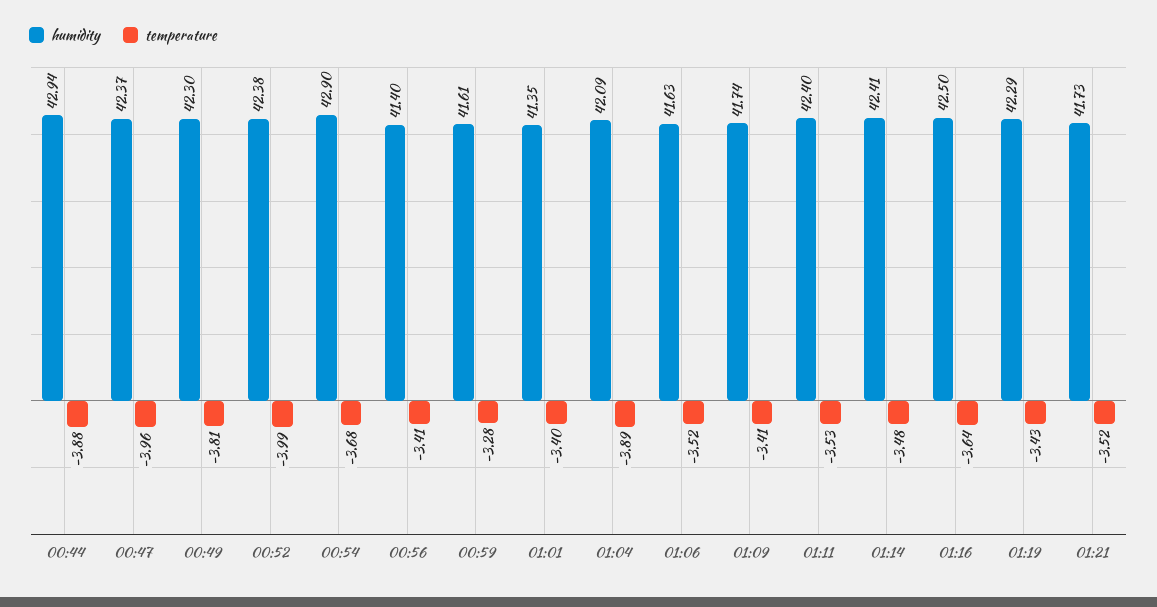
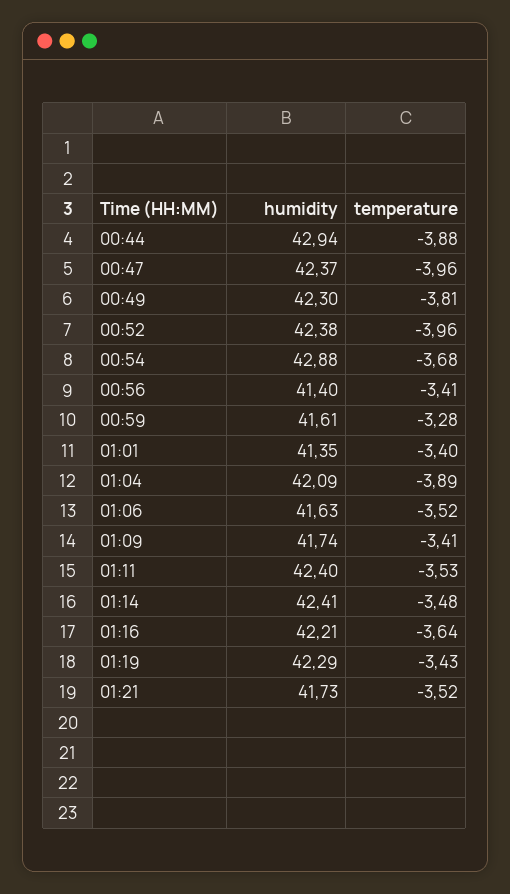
  {
    "humidity": {
      "00:44": 42.94,
      "00:47": 42.37,
      "00:49": 42.3,
      "00:52": 42.38,
-     "00:54": 42.9,
+     "00:54": 42.88,
      "00:56": 41.4,
      "00:59": 41.61,
      "01:01": 41.35,
      "01:04": 42.09,
      "01:06": 41.63,
      "01:09": 41.74,
      "01:11": 42.4,
      "01:14": 42.41,
-     "01:16": 42.5,
+     "01:16": 42.21,
      "01:19": 42.29,
      "01:21": 41.73
    },
    "temperature": {
      "00:44": -3.88,
      "00:47": -3.96,
      "00:49": -3.81,
-     "00:52": -3.99,
+     "00:52": -3.96,
      "00:54": -3.68,
      "00:56": -3.41,
      "00:59": -3.28,
      "01:01": -3.4,
      "01:04": -3.89,
      "01:06": -3.52,
      "01:09": -3.41,
      "01:11": -3.53,
      "01:14": -3.48,
      "01:16": -3.64,
      "01:19": -3.43,
      "01:21": -3.52
    }
  }

